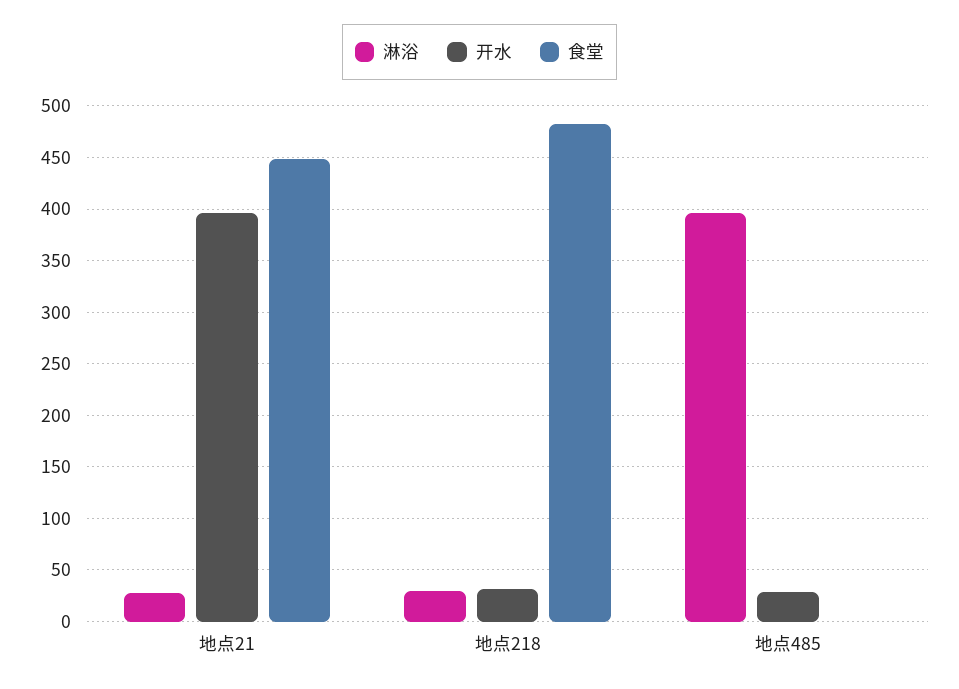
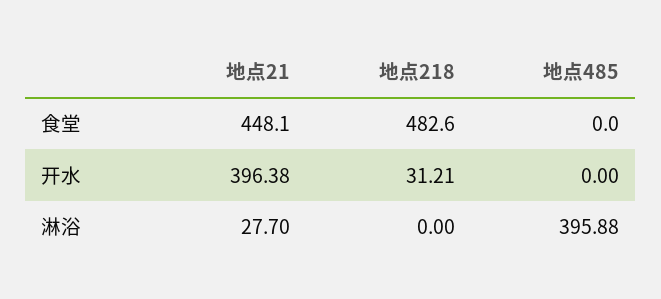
  {
    "淋浴": {
      "地点21": 27.7,
-     "地点218": 30,
+     "地点218": 0,
      "地点485": 395.88
    },
    "开水": {
      "地点21": 396.38,
      "地点218": 31.21,
-     "地点485": 30
+     "地点485": 0
    },
    "食堂": {
      "地点21": 448.1,
      "地点218": 482.6,
      "地点485": 0
    }
  }

